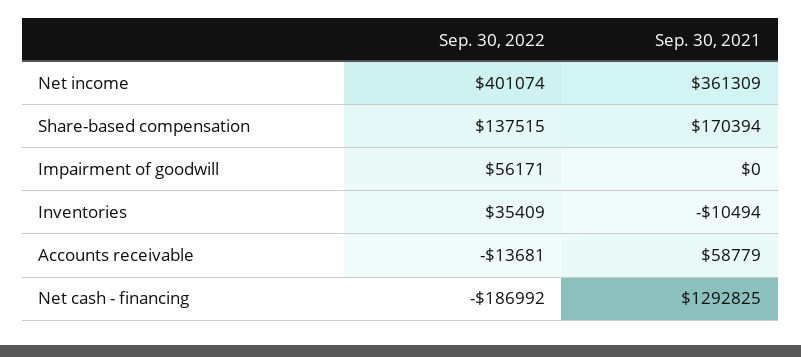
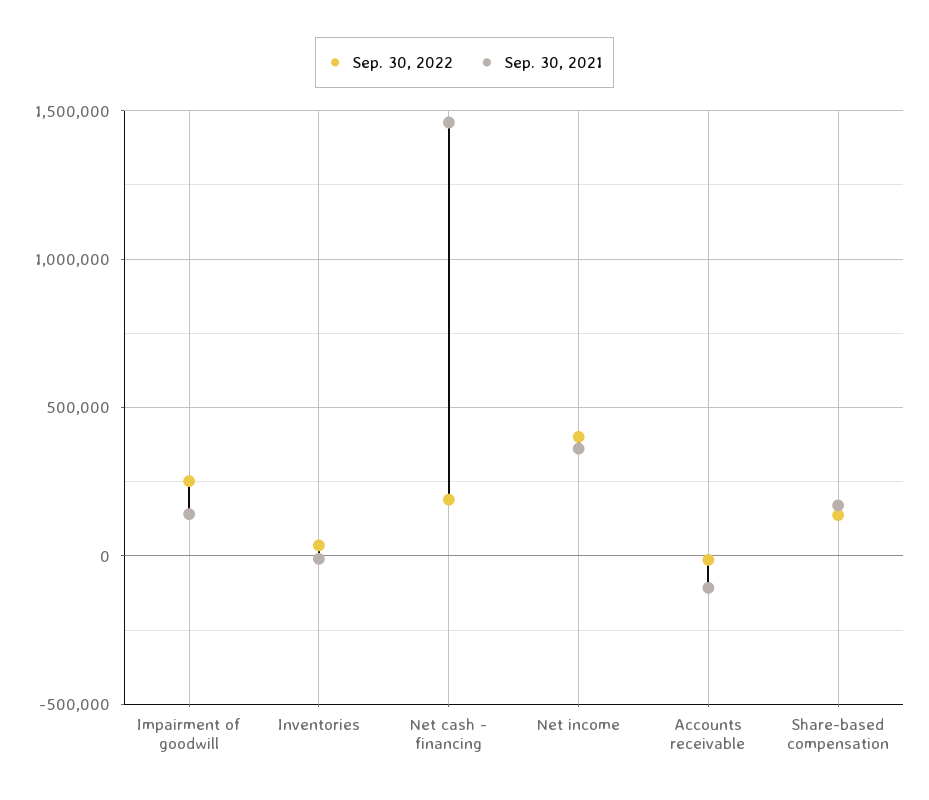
  {
    "Sep. 30, 2022": {
      "Net income": 401074,
      "Share-based compensation": 137515,
-     "Impairment of goodwill": 56171,
+     "Impairment of goodwill": 250000,
      "Inventories": 35409,
      "Accounts receivable": -13681,
-     "Net cash - financing": -186992
+     "Net cash - financing": 200000
    },
    "Sep. 30, 2021": {
      "Net income": 361309,
      "Share-based compensation": 170394,
-     "Impairment of goodwill": 0,
+     "Impairment of goodwill": 150000,
      "Inventories": -10494,
-     "Accounts receivable": 58779,
+     "Accounts receivable": -100000,
-     "Net cash - financing": 1292825
+     "Net cash - financing": 1450000
    }
  }

